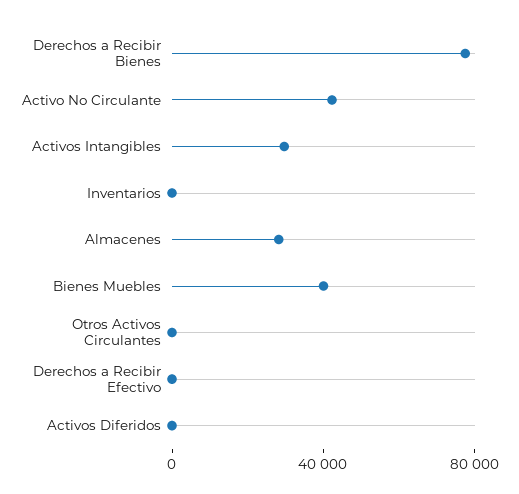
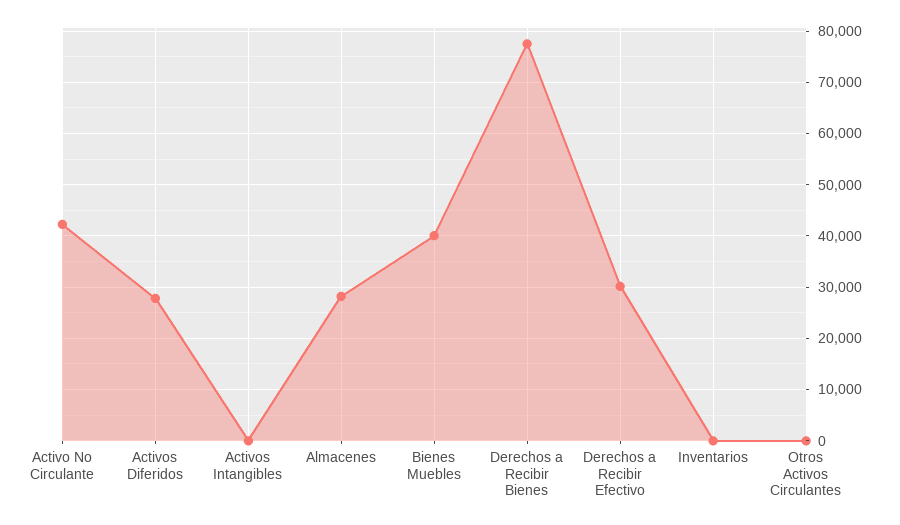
  {
    "Derechos a Recibir Bienes": 78000,
    "Activo No Circulante": 42000,
-   "Activos Intangibles": 30000,
+   "Activos Intangibles": 0,
    "Inventarios": 0,
    "Almacenes": 28000,
    "Bienes Muebles": 40000,
    "Otros Activos Circulantes": 0,
-   "Derechos a Recibir Efectivo": 0,
+   "Derechos a Recibir Efectivo": 30000,
-   "Activos Diferidos": 0
+   "Activos Diferidos": 28000
  }

